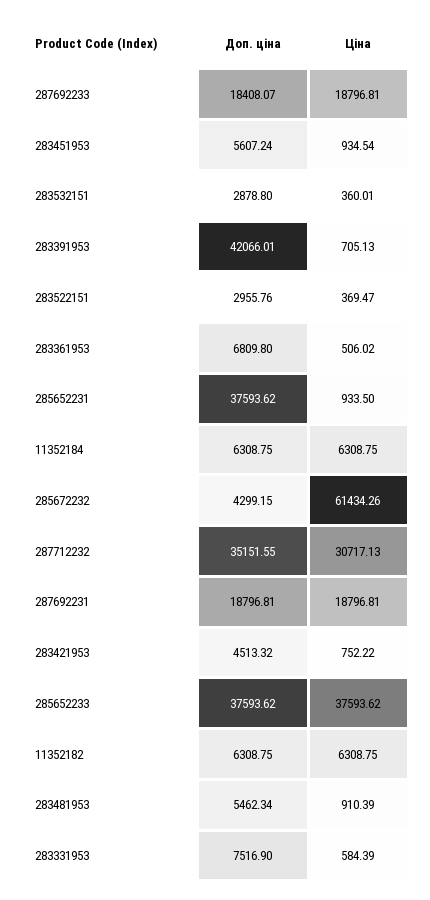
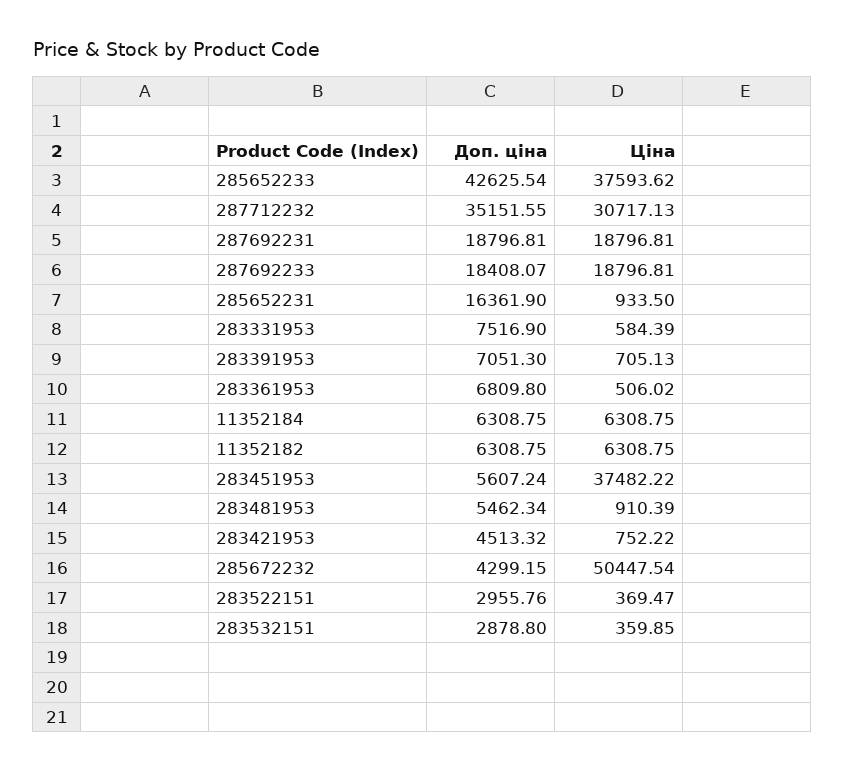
  {
    "Доп. ціна": {
      "287692233": 18408.07,
      "283451953": 5607.24,
      "283532151": 2878.8,
-     "283391953": 42066.01,
+     "283391953": 7051.3,
      "283522151": 2955.76,
      "283361953": 6809.8,
-     "285652231": 37593.62,
+     "285652231": 16361.9,
      "11352184": 6308.75,
      "285672232": 4299.15,
      "287712232": 35151.55,
      "287692231": 18796.81,
      "283421953": 4513.32,
-     "285652233": 37593.62,
+     "285652233": 42625.54,
      "11352182": 6308.75,
      "283481953": 5462.34,
      "283331953": 7516.9
    },
    "Ціна": {
      "287692233": 18796.81,
-     "283451953": 934.54,
+     "283451953": 37482.22,
-     "283532151": 360.01,
+     "283532151": 359.85,
      "283391953": 705.13,
      "283522151": 369.47,
      "283361953": 506.02,
      "285652231": 933.5,
      "11352184": 6308.75,
-     "285672232": 61434.26,
+     "285672232": 50447.54,
      "287712232": 30717.13,
      "287692231": 18796.81,
      "283421953": 752.22,
      "285652233": 37593.62,
      "11352182": 6308.75,
      "283481953": 910.39,
      "283331953": 584.39
    }
  }

